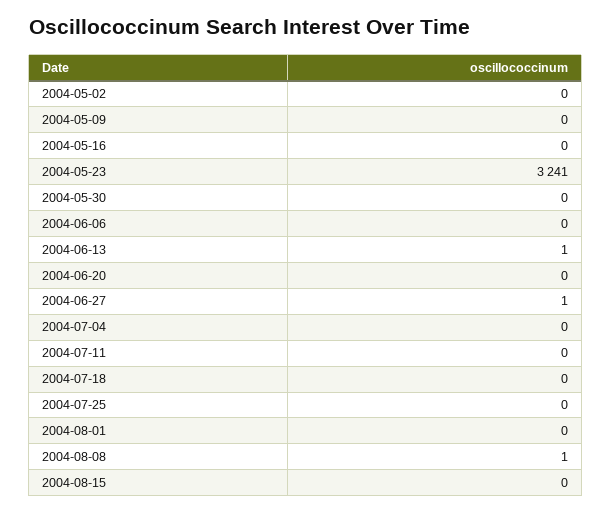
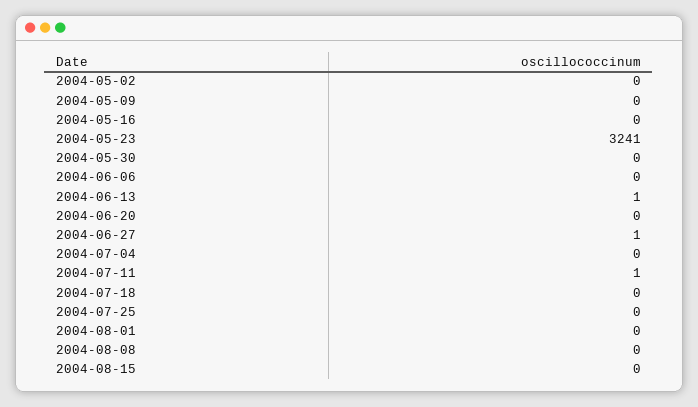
  {
    "2004-05-02": 0,
    "2004-05-09": 0,
    "2004-05-16": 0,
    "2004-05-23": 3241,
    "2004-05-30": 0,
    "2004-06-06": 0,
    "2004-06-13": 1,
    "2004-06-20": 0,
    "2004-06-27": 1,
    "2004-07-04": 0,
-   "2004-07-11": 0,
+   "2004-07-11": 1,
    "2004-07-18": 0,
    "2004-07-25": 0,
    "2004-08-01": 0,
-   "2004-08-08": 1,
+   "2004-08-08": 0,
    "2004-08-15": 0
  }

